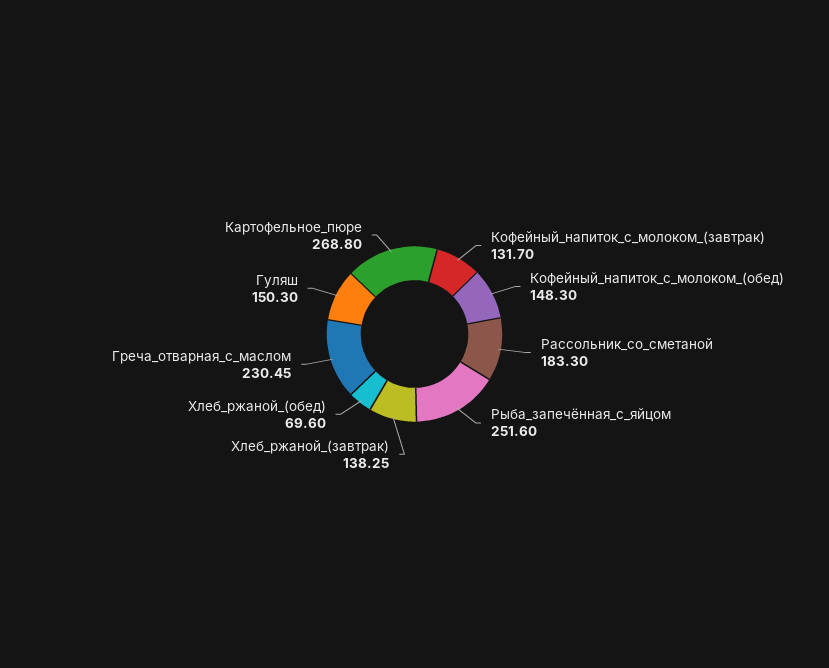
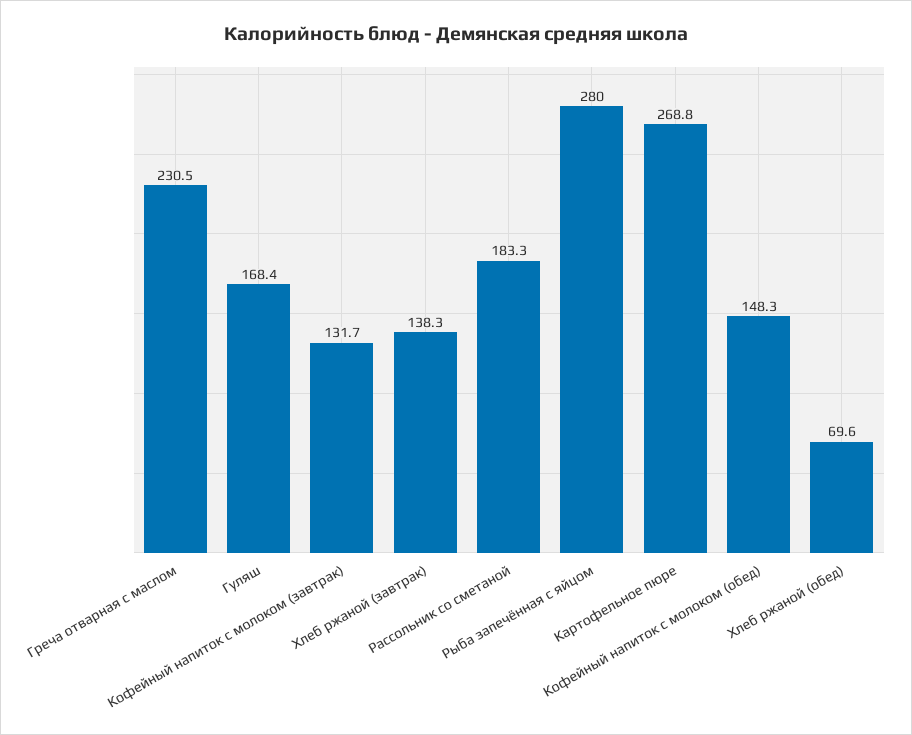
  {
    "Кофейный_напиток_с_молоком_(завтрак)": 131.7,
    "Кофейный_напиток_с_молоком_(обед)": 148.3,
    "Рассольник_со_сметаной": 183.3,
-   "Рыба_запечённая_с_яйцом": 251.6,
+   "Рыба_запечённая_с_яйцом": 280,
    "Хлеб_ржаной_(завтрак)": 138.25,
    "Хлеб_ржаной_(обед)": 69.6,
    "Греча_отварная_с_маслом": 230.45,
-   "Гуляш": 150.3,
+   "Гуляш": 168.4,
    "Картофельное_пюре": 268.8
  }

